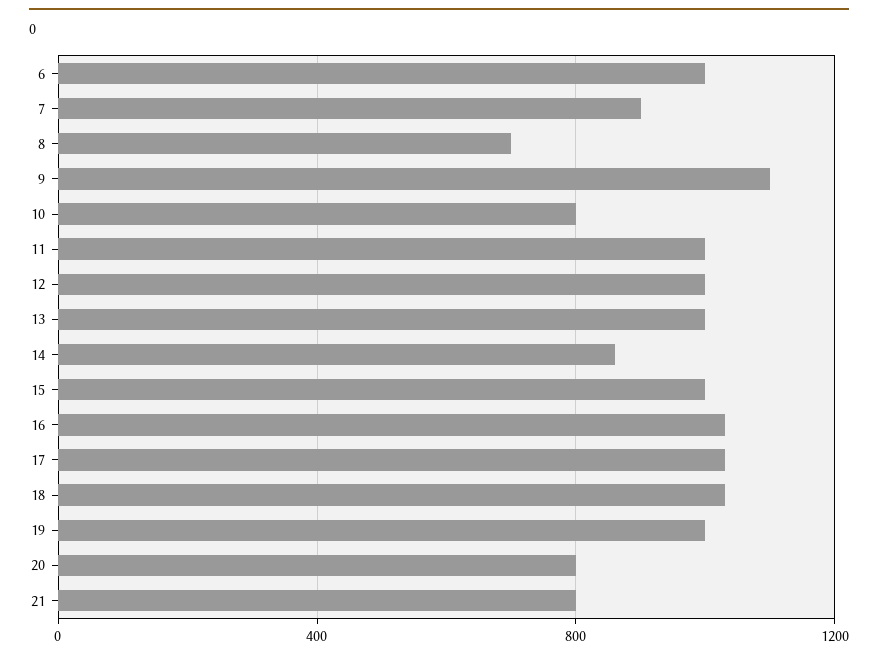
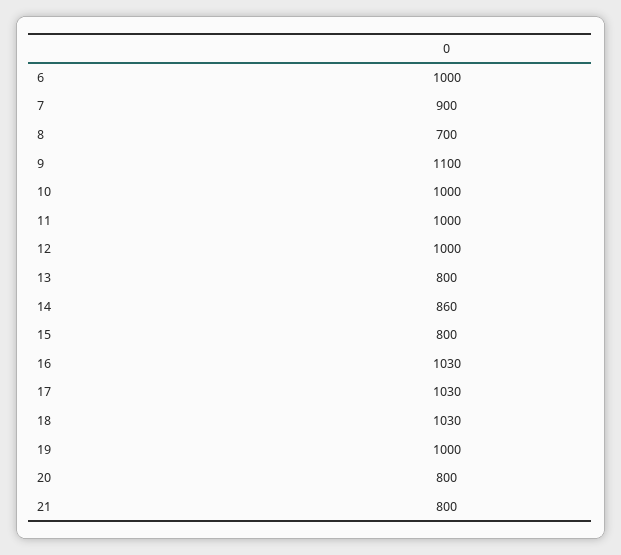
  {
    "6": 1000,
    "7": 900,
    "8": 700,
    "9": 1100,
-   "10": 800,
+   "10": 1000,
    "11": 1000,
    "12": 1000,
-   "13": 1000,
+   "13": 800,
    "14": 860,
-   "15": 1000,
+   "15": 800,
    "16": 1030,
    "17": 1030,
    "18": 1030,
    "19": 1000,
    "20": 800,
    "21": 800
  }

